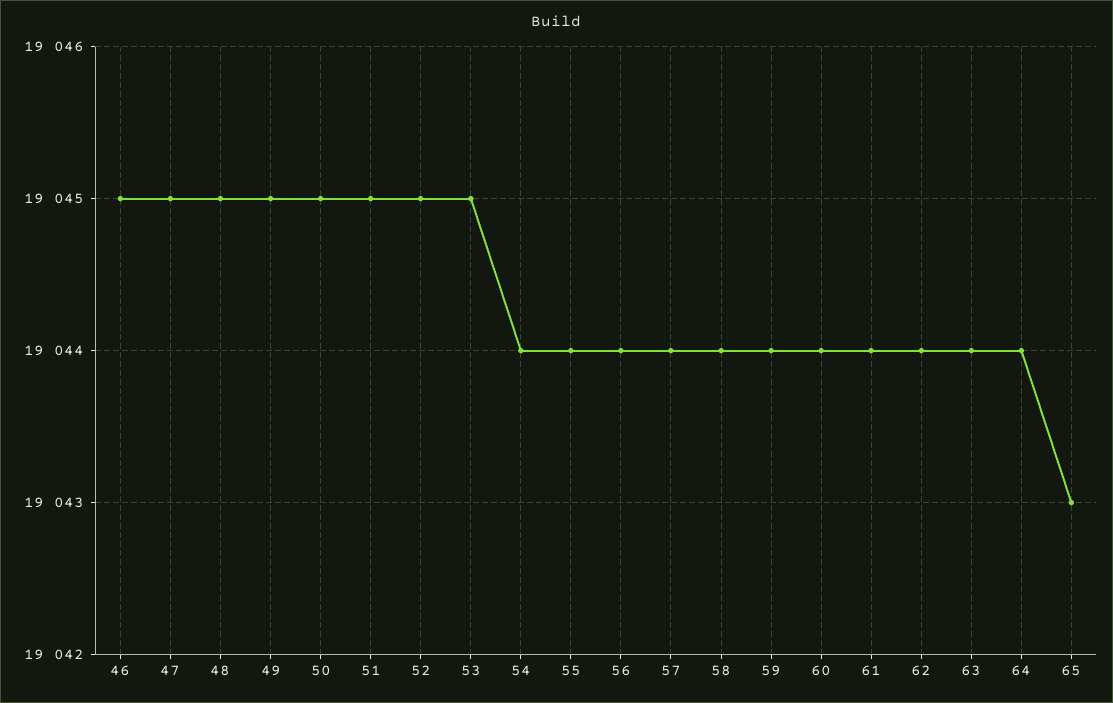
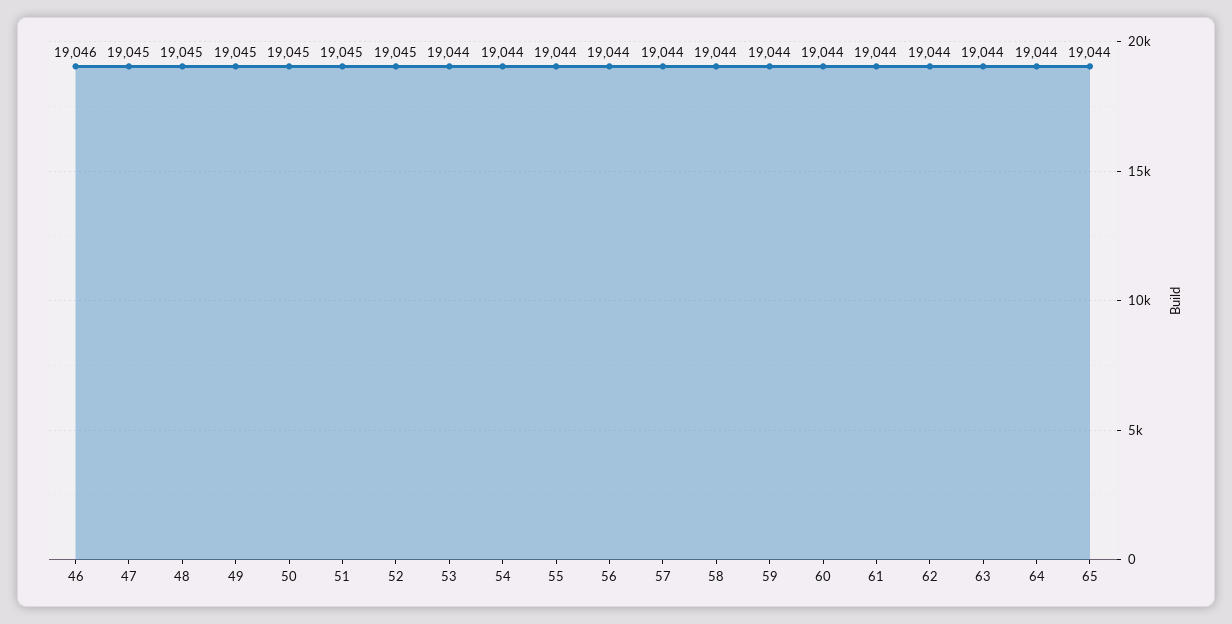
  {
-   "46": 19045,
+   "46": 19046,
    "47": 19045,
    "48": 19045,
    "49": 19045,
    "50": 19045,
    "51": 19045,
    "52": 19045,
-   "53": 19045,
+   "53": 19044,
    "54": 19044,
    "55": 19044,
    "56": 19044,
    "57": 19044,
    "58": 19044,
    "59": 19044,
    "60": 19044,
    "61": 19044,
    "62": 19044,
    "63": 19044,
    "64": 19044,
-   "65": 19043
+   "65": 19044
  }

